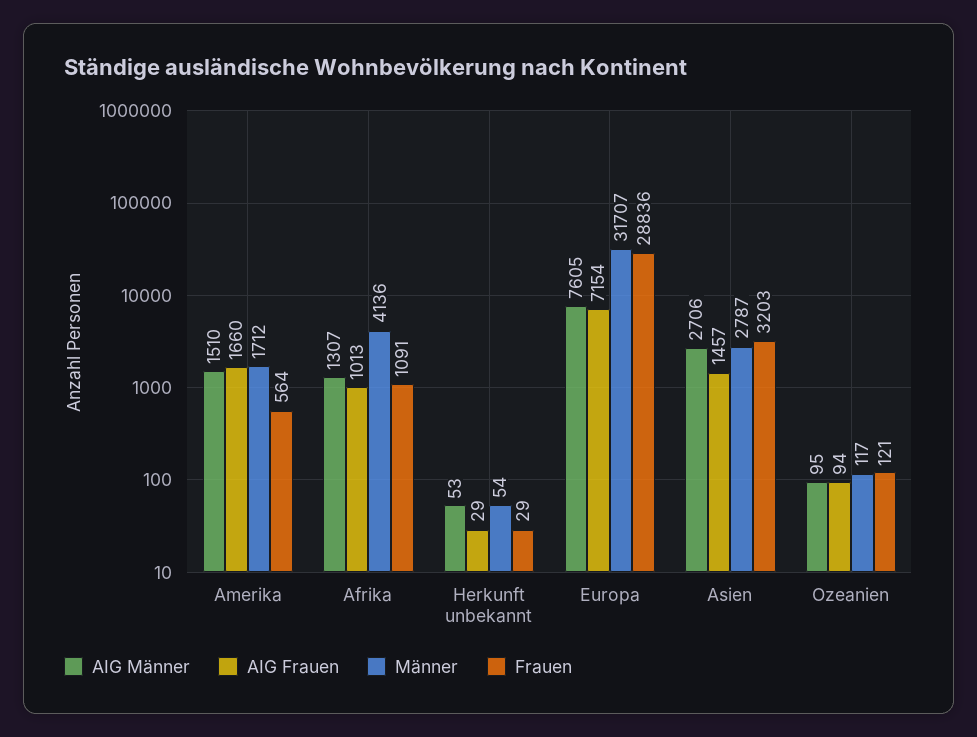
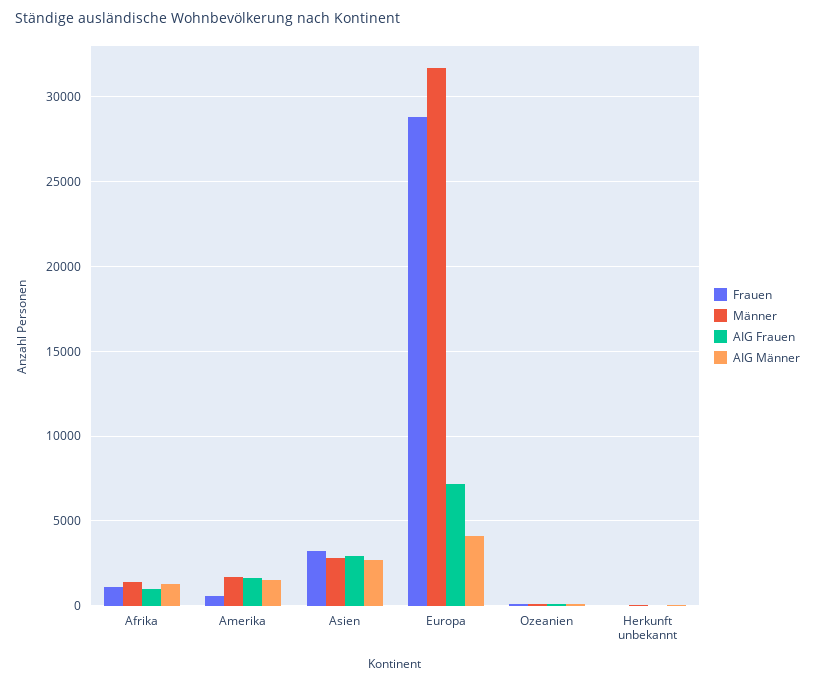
  {
    "AIG Männer": {
      "Amerika": 1510,
      "Afrika": 1307,
      "Herkunft unbekannt": 53,
-     "Europa": 7605,
+     "Europa": 4000,
      "Asien": 2706,
      "Ozeanien": 95
    },
    "AIG Frauen": {
      "Amerika": 1660,
      "Afrika": 1013,
      "Herkunft unbekannt": 29,
      "Europa": 7154,
-     "Asien": 1457,
+     "Asien": 3000,
      "Ozeanien": 94
    },
    "Männer": {
      "Amerika": 1712,
-     "Afrika": 4136,
+     "Afrika": 1500,
      "Herkunft unbekannt": 54,
      "Europa": 31707,
      "Asien": 2787,
      "Ozeanien": 117
    },
    "Frauen": {
      "Amerika": 564,
      "Afrika": 1091,
      "Herkunft unbekannt": 29,
      "Europa": 28836,
      "Asien": 3203,
      "Ozeanien": 121
    }
  }

